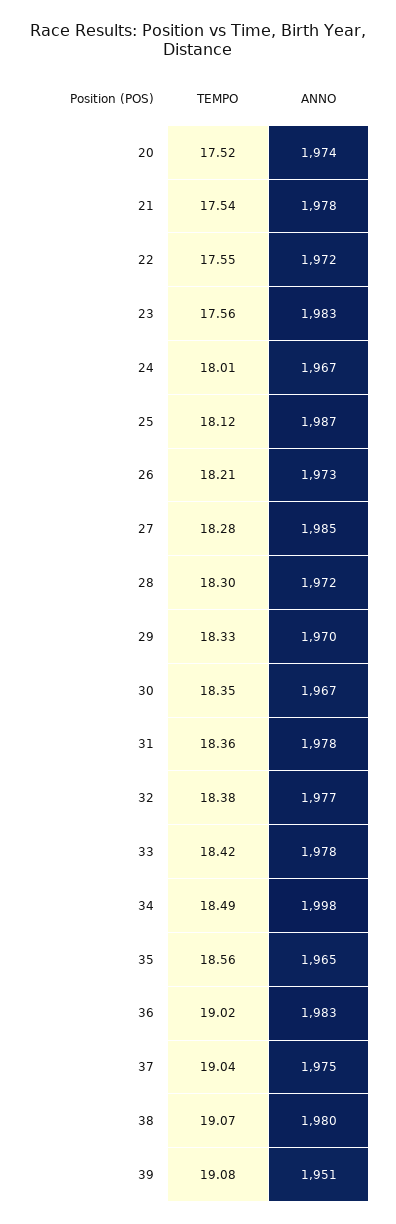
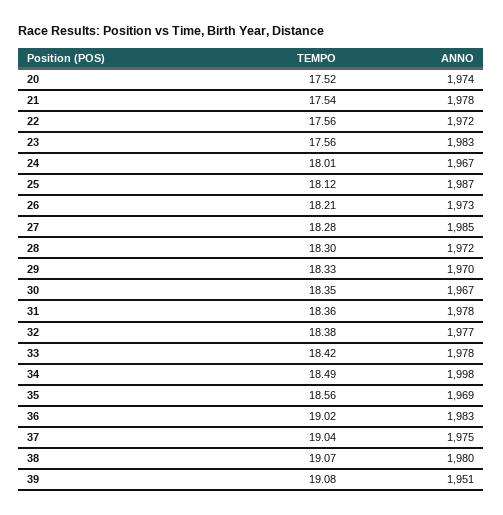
  {
    "TEMPO": {
      "20": 17.52,
      "21": 17.54,
-     "22": 17.55,
+     "22": 17.56,
      "23": 17.56,
      "24": 18.01,
      "25": 18.12,
      "26": 18.21,
      "27": 18.28,
      "28": 18.3,
      "29": 18.33,
      "30": 18.35,
      "31": 18.36,
      "32": 18.38,
      "33": 18.42,
      "34": 18.49,
      "35": 18.56,
      "36": 19.02,
      "37": 19.04,
      "38": 19.07,
      "39": 19.08
    },
    "ANNO": {
      "20": 1974,
      "21": 1978,
      "22": 1972,
      "23": 1983,
      "24": 1967,
      "25": 1987,
      "26": 1973,
      "27": 1985,
      "28": 1972,
      "29": 1970,
      "30": 1967,
      "31": 1978,
      "32": 1977,
      "33": 1978,
      "34": 1998,
-     "35": 1965,
+     "35": 1969,
      "36": 1983,
      "37": 1975,
      "38": 1980,
      "39": 1951
    }
  }

